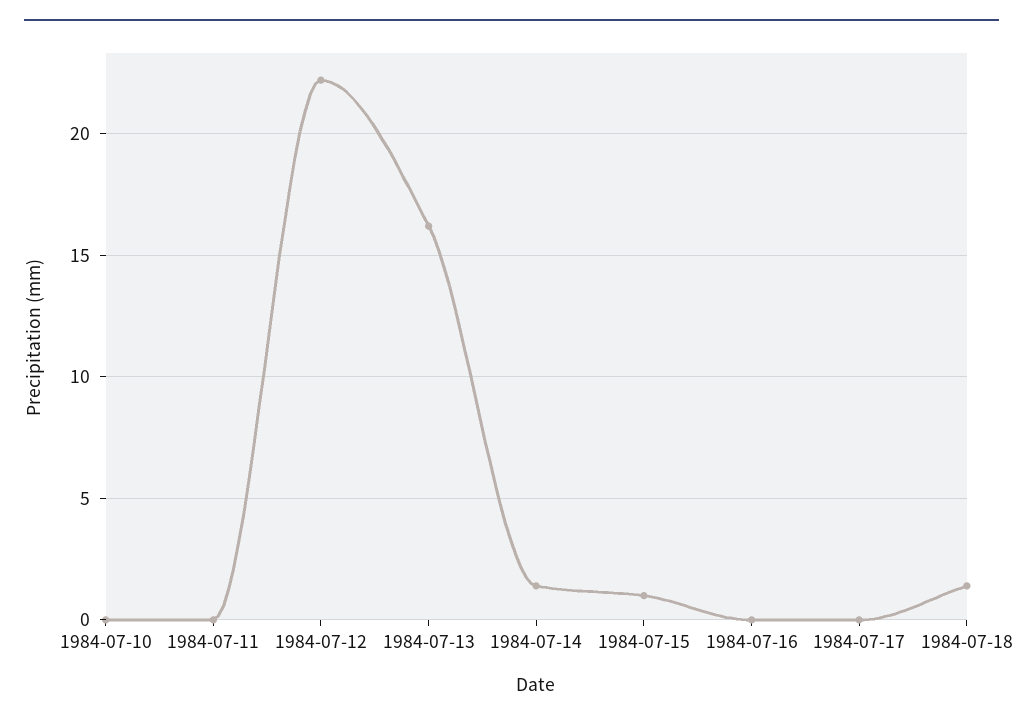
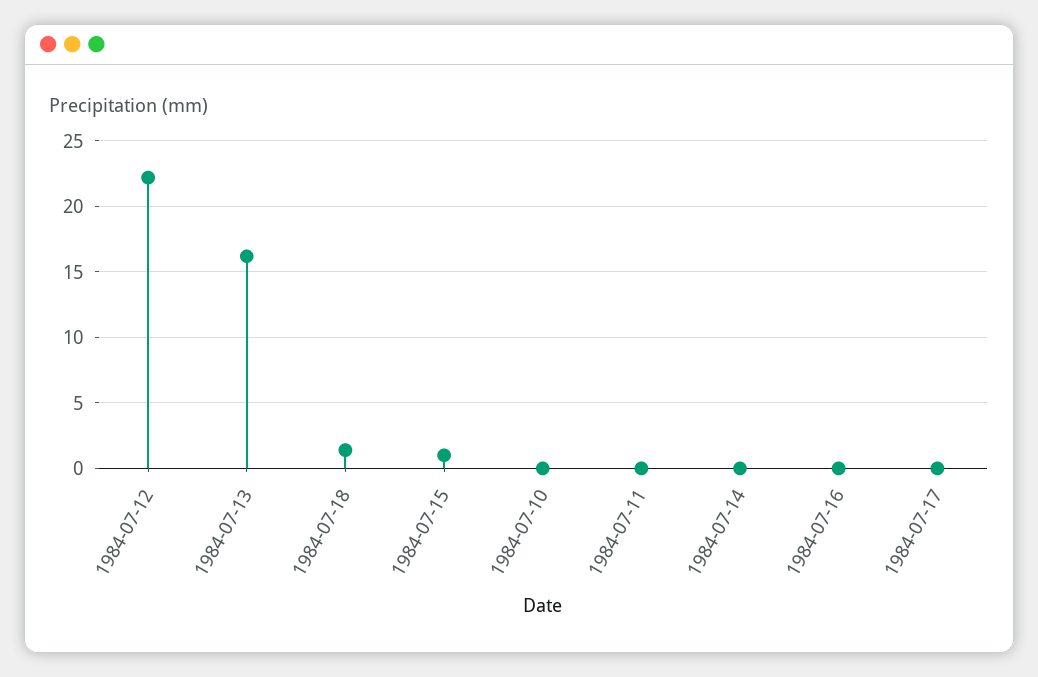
  {
    "1984-07-10": 0,
    "1984-07-11": 0,
    "1984-07-12": 22,
    "1984-07-13": 16,
-   "1984-07-14": 1.5,
+   "1984-07-14": 0,
    "1984-07-15": 1,
    "1984-07-16": 0,
    "1984-07-17": 0,
    "1984-07-18": 1.5
  }

